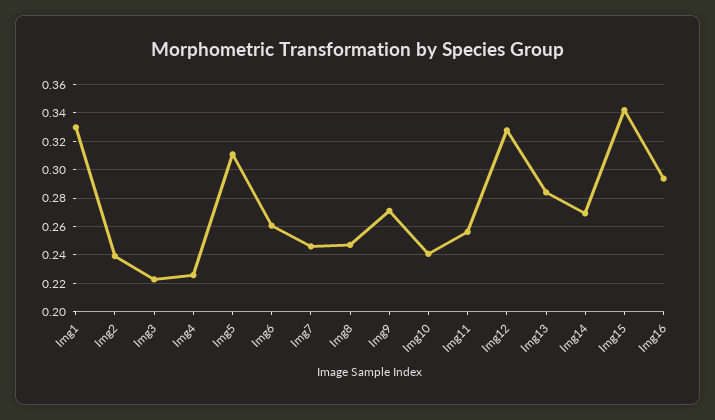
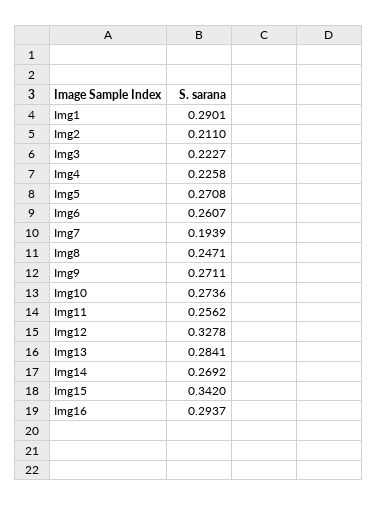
  {
-   "Img1": 0.33,
+   "Img1": 0.2901,
-   "Img2": 0.24,
+   "Img2": 0.211,
    "Img3": 0.2227,
    "Img4": 0.2258,
-   "Img5": 0.31,
+   "Img5": 0.2708,
    "Img6": 0.2607,
-   "Img7": 0.245,
+   "Img7": 0.1939,
    "Img8": 0.2471,
    "Img9": 0.2711,
-   "Img10": 0.24,
+   "Img10": 0.2736,
    "Img11": 0.2562,
    "Img12": 0.3278,
    "Img13": 0.2841,
    "Img14": 0.2692,
    "Img15": 0.342,
    "Img16": 0.2937
  }

